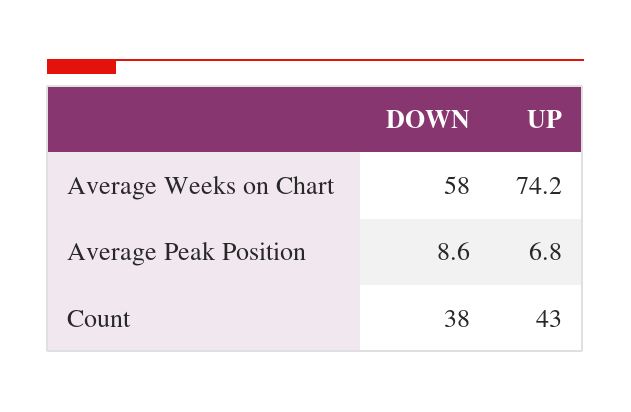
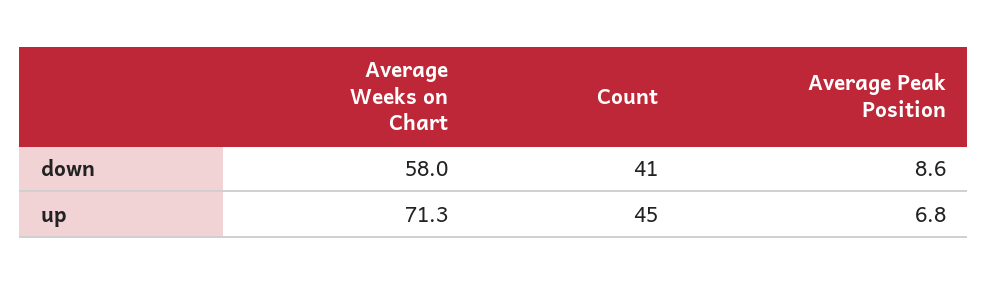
  {
    "DOWN": {
      "Average Weeks on Chart": 58,
      "Average Peak Position": 8.6,
-     "Count": 38
+     "Count": 41
    },
    "UP": {
-     "Average Weeks on Chart": 74.2,
+     "Average Weeks on Chart": 71.3,
      "Average Peak Position": 6.8,
-     "Count": 43
+     "Count": 45
    }
  }

